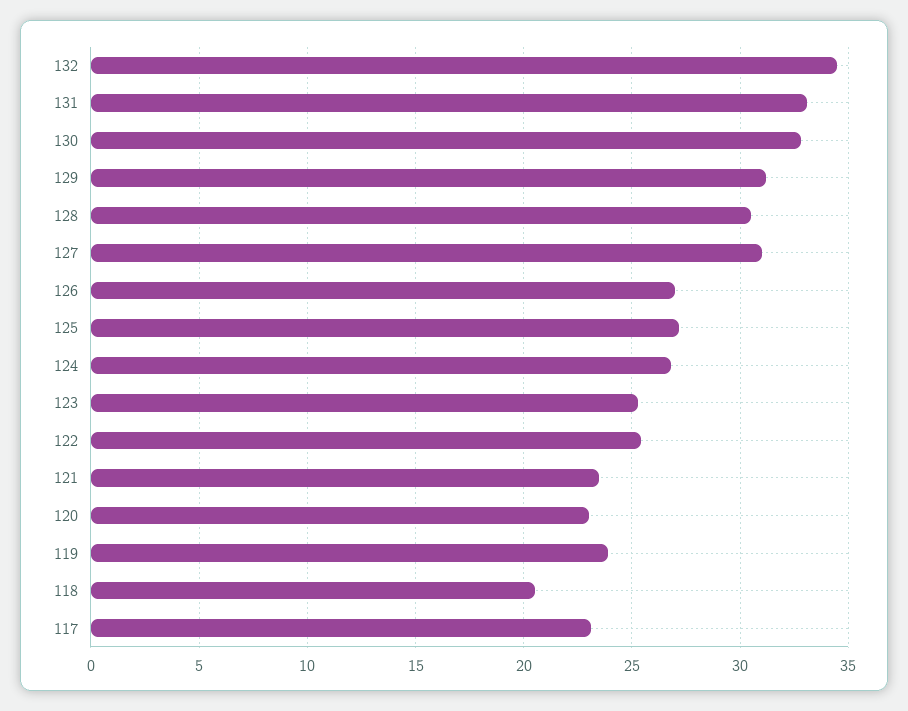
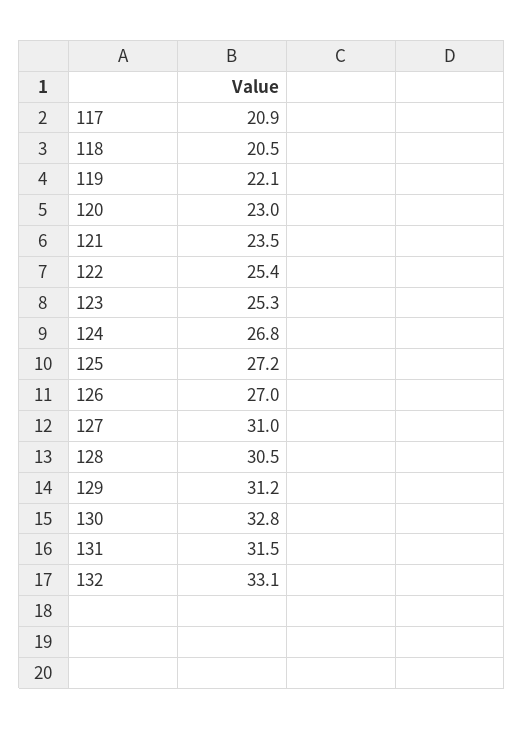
  {
-   "132": 34.5,
+   "132": 33.1,
-   "131": 33,
+   "131": 31.5,
    "130": 32.8,
    "129": 31.2,
    "128": 30.5,
    "127": 31,
    "126": 27,
    "125": 27.2,
    "124": 26.8,
    "123": 25.3,
    "122": 25.4,
    "121": 23.5,
    "120": 23,
-   "119": 24,
+   "119": 22.1,
    "118": 20.5,
-   "117": 23
+   "117": 20.9
  }

